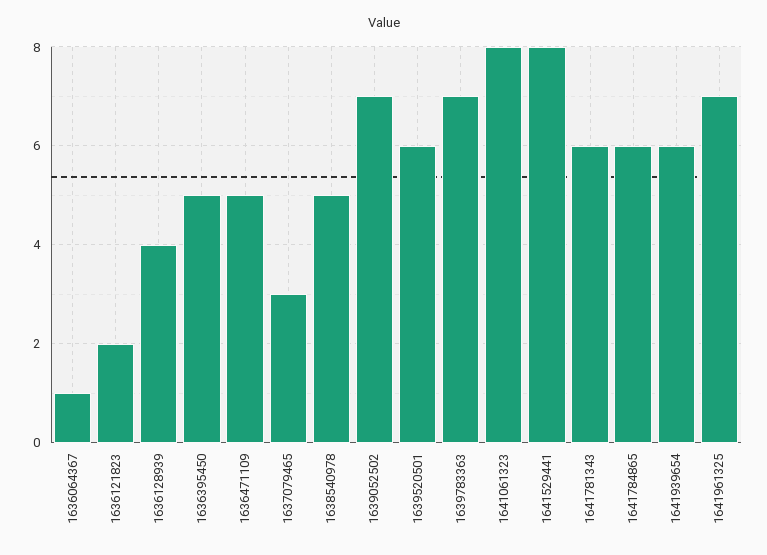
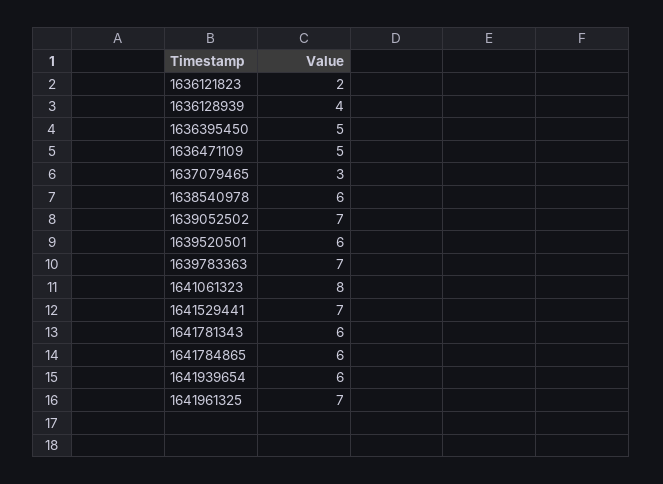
  {
-   "1636064367": 1,
    "1636121823": 2,
    "1636128939": 4,
    "1636395450": 5,
    "1636471109": 5,
    "1637079465": 3,
-   "1638540978": 5,
+   "1638540978": 6,
    "1639052502": 7,
    "1639520501": 6,
    "1639783363": 7,
    "1641061323": 8,
-   "1641529441": 8,
+   "1641529441": 7,
    "1641781343": 6,
    "1641784865": 6,
    "1641939654": 6,
    "1641961325": 7
  }

